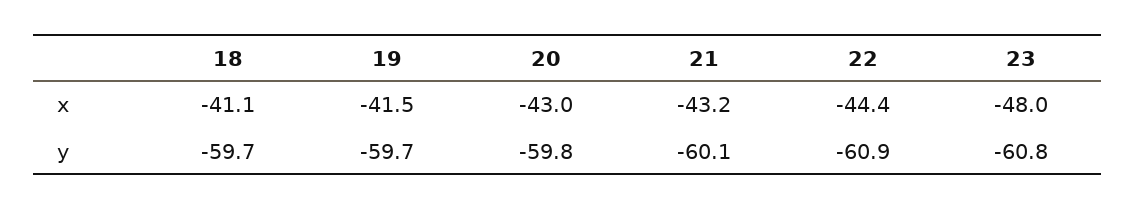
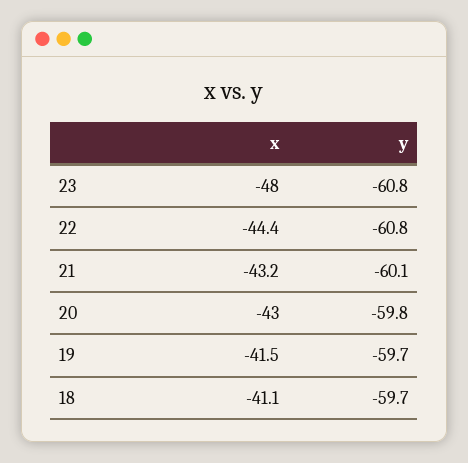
  {
    "18": {
      "x": -41.1,
      "y": -59.7
    },
    "19": {
      "x": -41.5,
      "y": -59.7
    },
    "20": {
      "x": -43,
      "y": -59.8
    },
    "21": {
      "x": -43.2,
      "y": -60.1
    },
    "22": {
      "x": -44.4,
-     "y": -60.9
+     "y": -60.8
    },
    "23": {
      "x": -48,
      "y": -60.8
    }
  }

